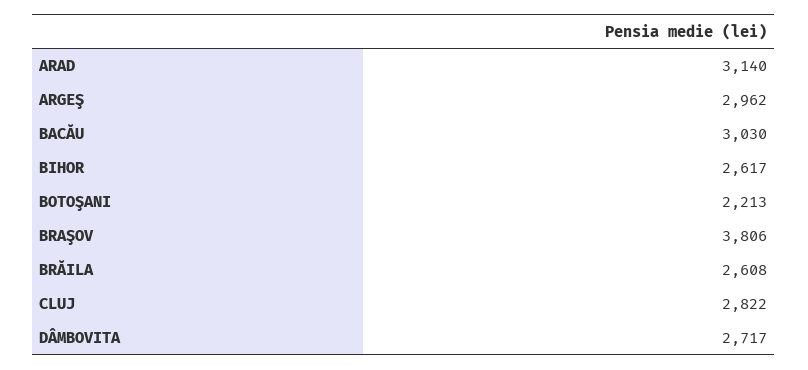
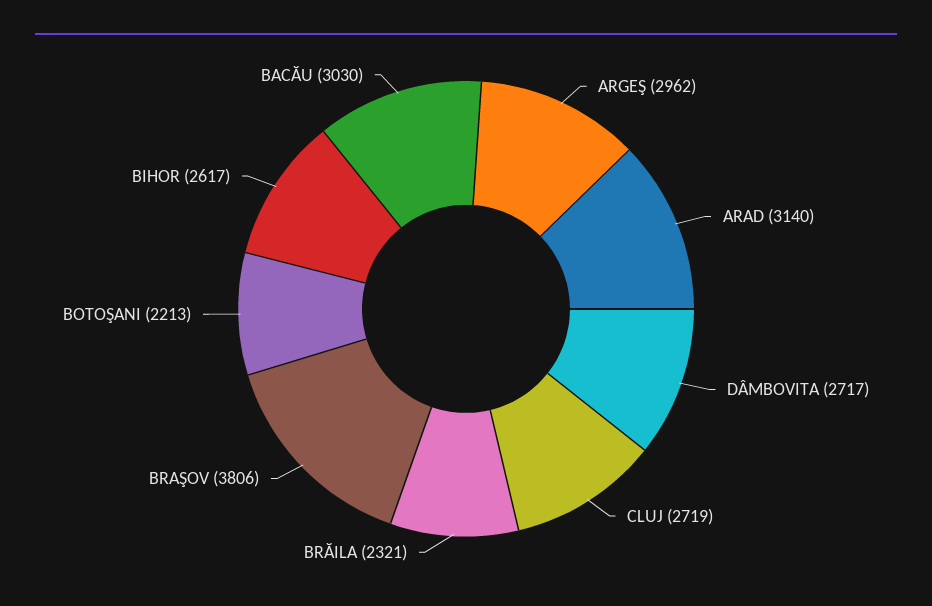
  {
    "ARAD": 3140,
    "ARGEŞ": 2962,
    "BACĂU": 3030,
    "BIHOR": 2617,
    "BOTOŞANI": 2213,
    "BRAŞOV": 3806,
-   "BRĂILA": 2608,
+   "BRĂILA": 2321,
-   "CLUJ": 2822,
+   "CLUJ": 2719,
    "DÂMBOVITA": 2717
  }

